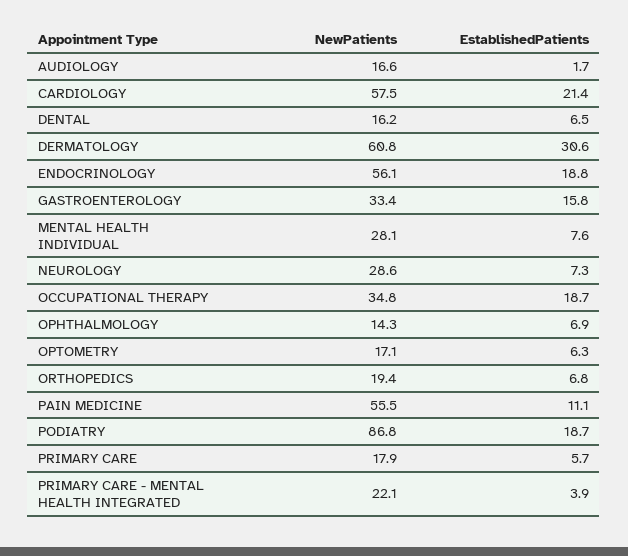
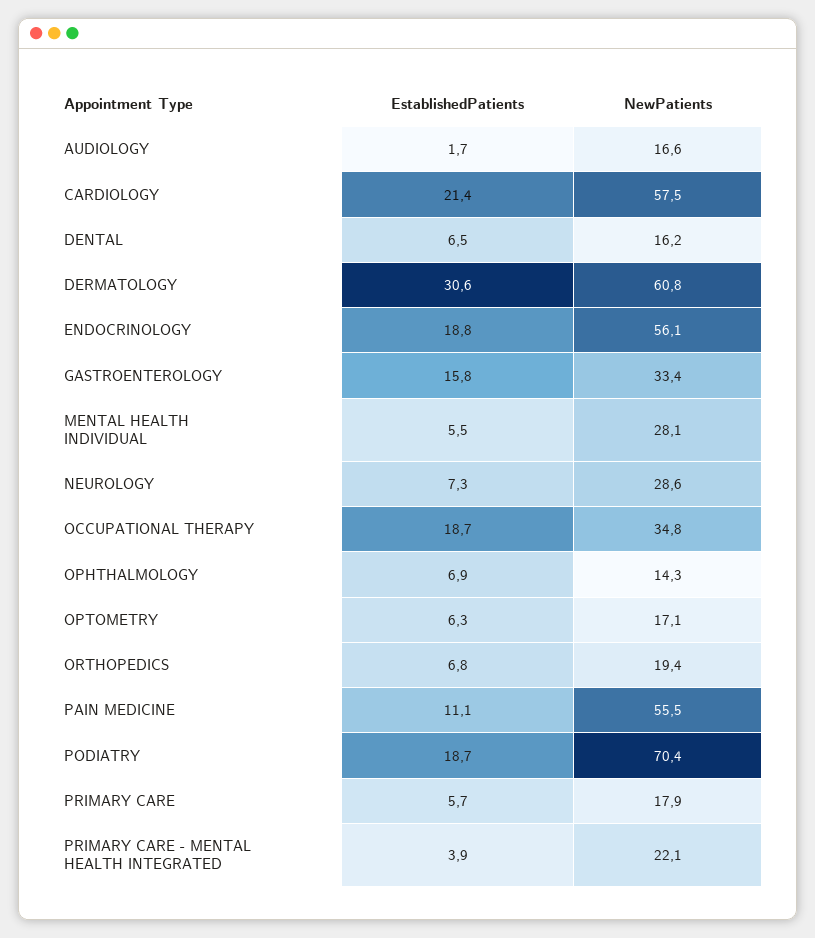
  {
    "NewPatients": {
      "AUDIOLOGY": 16.6,
      "CARDIOLOGY": 57.5,
      "DENTAL": 16.2,
      "DERMATOLOGY": 60.8,
      "ENDOCRINOLOGY": 56.1,
      "GASTROENTEROLOGY": 33.4,
      "MENTAL HEALTH INDIVIDUAL": 28.1,
      "NEUROLOGY": 28.6,
      "OCCUPATIONAL THERAPY": 34.8,
      "OPHTHALMOLOGY": 14.3,
      "OPTOMETRY": 17.1,
      "ORTHOPEDICS": 19.4,
      "PAIN MEDICINE": 55.5,
-     "PODIATRY": 86.8,
+     "PODIATRY": 70.4,
      "PRIMARY CARE": 17.9,
      "PRIMARY CARE - MENTAL HEALTH INTEGRATED": 22.1
    },
    "EstablishedPatients": {
      "AUDIOLOGY": 1.7,
      "CARDIOLOGY": 21.4,
      "DENTAL": 6.5,
      "DERMATOLOGY": 30.6,
      "ENDOCRINOLOGY": 18.8,
      "GASTROENTEROLOGY": 15.8,
-     "MENTAL HEALTH INDIVIDUAL": 7.6,
+     "MENTAL HEALTH INDIVIDUAL": 5.5,
      "NEUROLOGY": 7.3,
      "OCCUPATIONAL THERAPY": 18.7,
      "OPHTHALMOLOGY": 6.9,
      "OPTOMETRY": 6.3,
      "ORTHOPEDICS": 6.8,
      "PAIN MEDICINE": 11.1,
      "PODIATRY": 18.7,
      "PRIMARY CARE": 5.7,
      "PRIMARY CARE - MENTAL HEALTH INTEGRATED": 3.9
    }
  }

